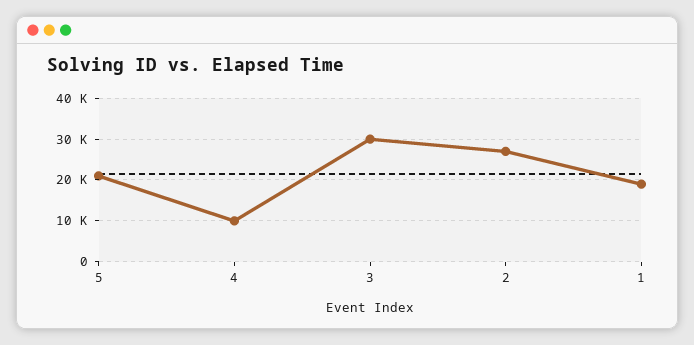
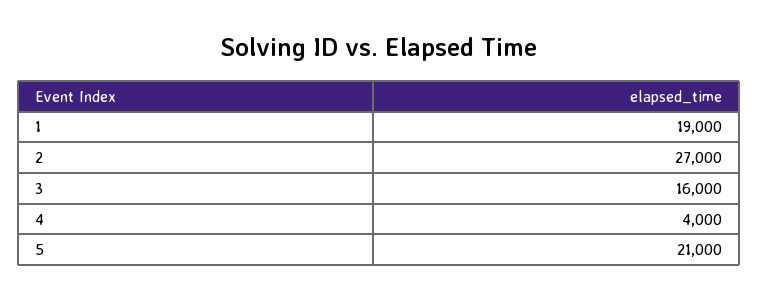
  {
    "5": 21000,
-   "4": 10000,
+   "4": 4000,
-   "3": 30000,
+   "3": 16000,
    "2": 27000,
    "1": 19000
  }

